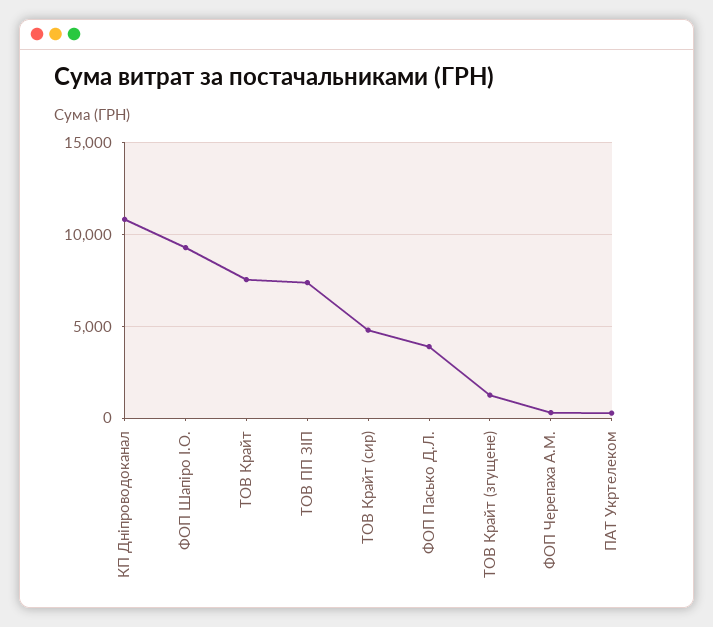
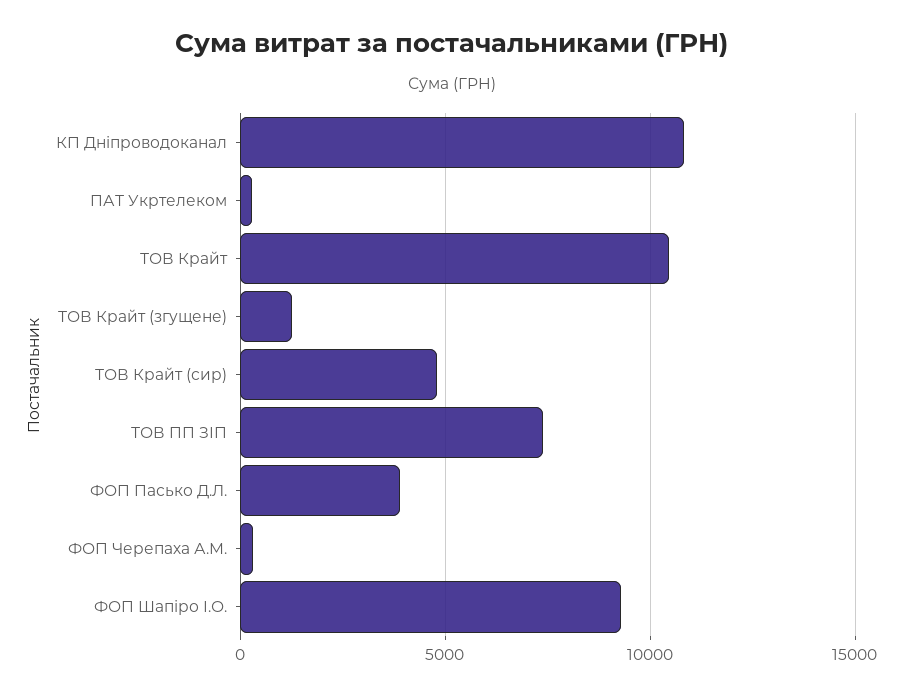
  {
    "КП Дніпроводоканал": 11000,
    "ФОП Шапіро І.О.": 9500,
-   "ТОВ Крайт": 7500,
+   "ТОВ Крайт": 10500,
    "ТОВ ПП ЗІП": 7500,
    "ТОВ Крайт (сир)": 5000,
    "ФОП Пасько Д.Л.": 4000,
    "ТОВ Крайт (згущене)": 1500,
    "ФОП Черепаха А.М.": 500,
    "ПАТ Укртелеком": 500
  }

